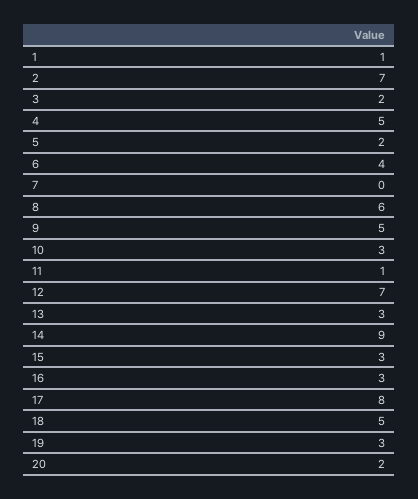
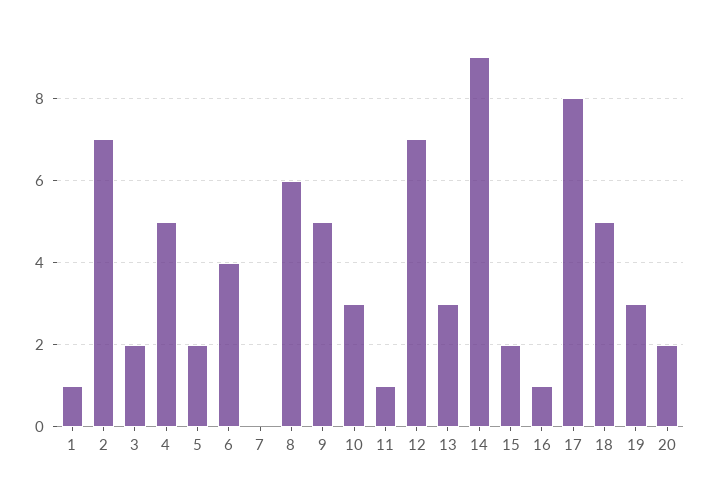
  {
    "1": 1,
    "2": 7,
    "3": 2,
    "4": 5,
    "5": 2,
    "6": 4,
    "7": 0,
    "8": 6,
    "9": 5,
    "10": 3,
    "11": 1,
    "12": 7,
    "13": 3,
    "14": 9,
-   "15": 3,
+   "15": 2,
-   "16": 3,
+   "16": 1,
    "17": 8,
    "18": 5,
    "19": 3,
    "20": 2
  }

